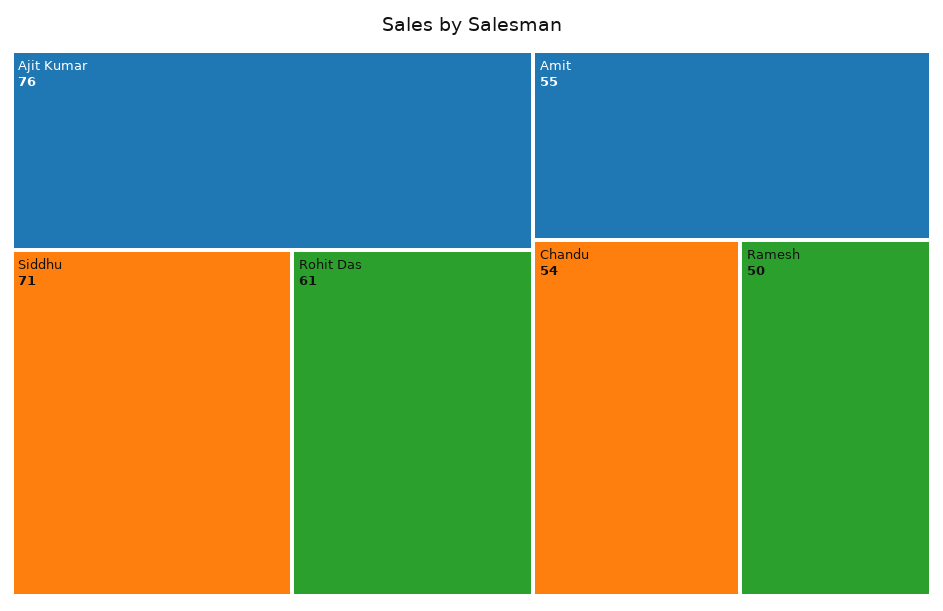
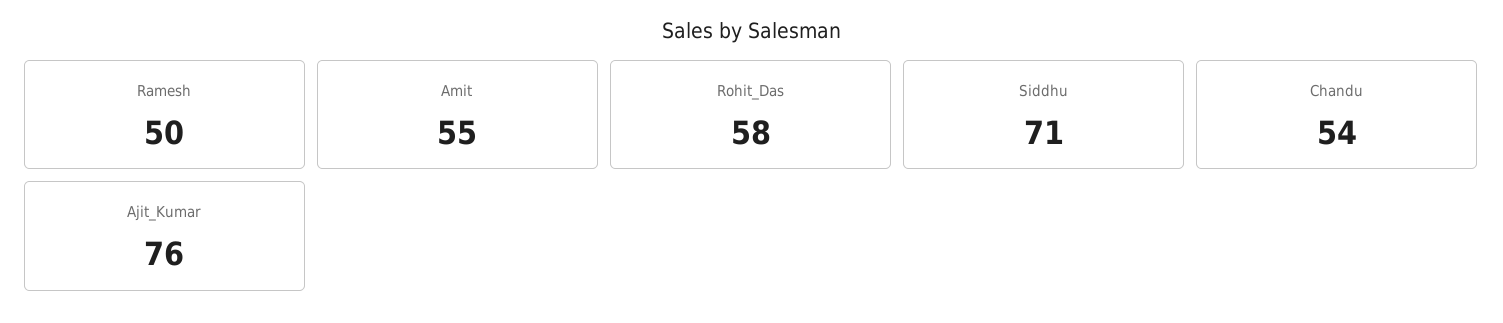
  {
    "Ajit Kumar": 76,
    "Siddhu": 71,
-   "Rohit Das": 61,
+   "Rohit Das": 58,
    "Amit": 55,
    "Chandu": 54,
    "Ramesh": 50
  }

